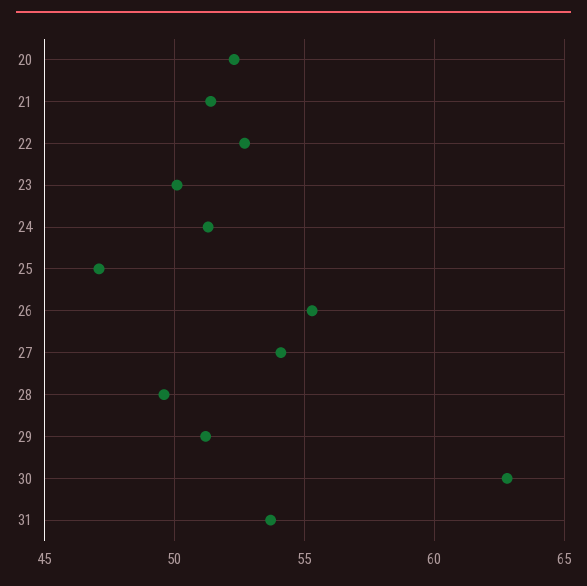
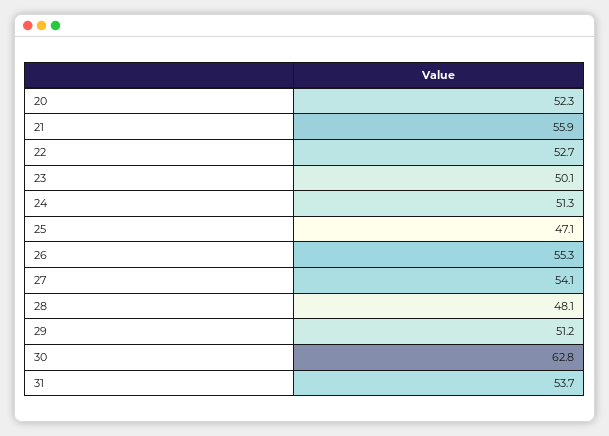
  {
    "20": 52.3,
-   "21": 51.5,
+   "21": 55.9,
    "22": 52.7,
    "23": 50.1,
    "24": 51.3,
    "25": 47.1,
    "26": 55.3,
    "27": 54.1,
-   "28": 49.5,
+   "28": 48.1,
    "29": 51.2,
    "30": 62.8,
    "31": 53.7
  }

